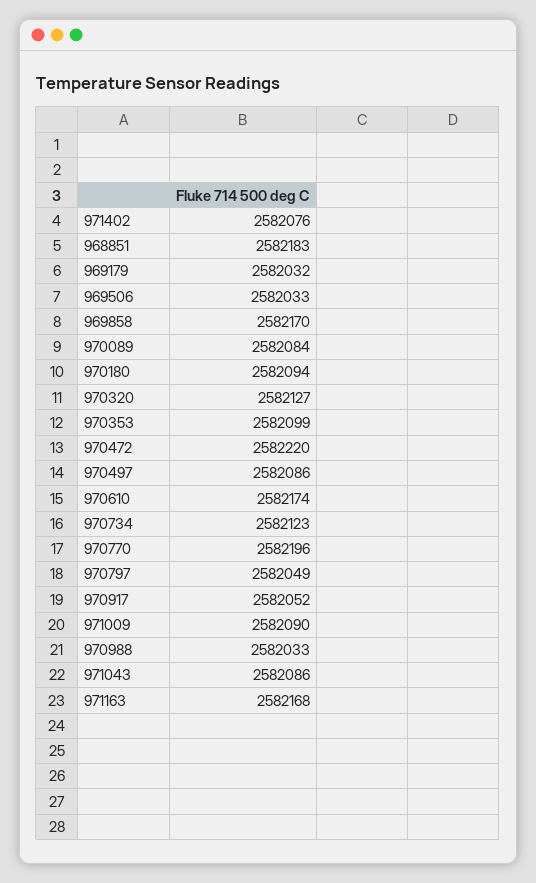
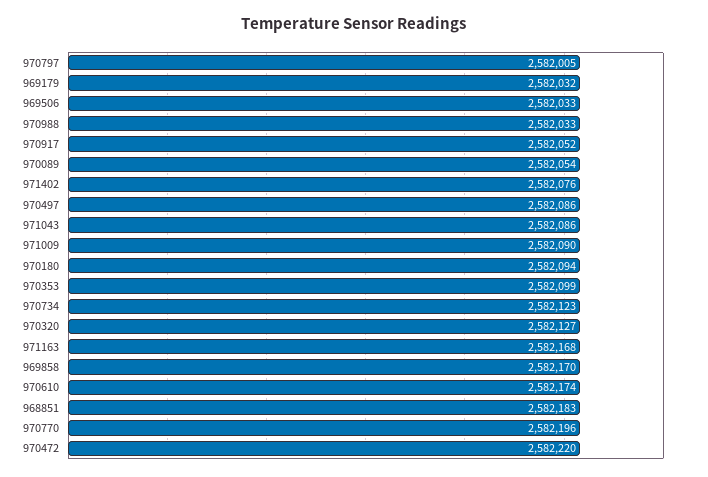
  {
    "971402": 2582076,
    "968851": 2582183,
    "969179": 2582032,
    "969506": 2582033,
    "969858": 2582170,
-   "970089": 2582084,
+   "970089": 2582054,
    "970180": 2582094,
    "970320": 2582127,
    "970353": 2582099,
    "970472": 2582220,
    "970497": 2582086,
    "970610": 2582174,
    "970734": 2582123,
    "970770": 2582196,
-   "970797": 2582049,
+   "970797": 2582005,
    "970917": 2582052,
    "971009": 2582090,
    "970988": 2582033,
    "971043": 2582086,
    "971163": 2582168
  }

